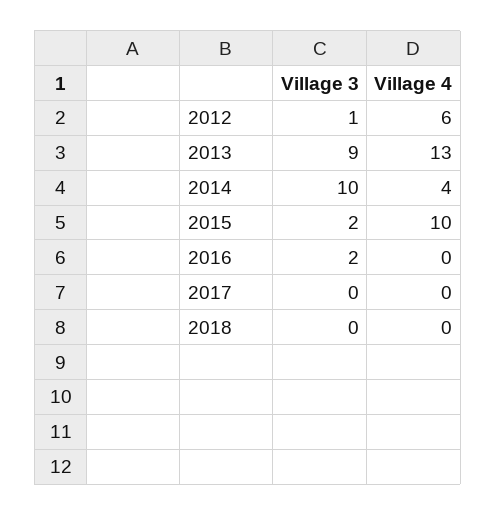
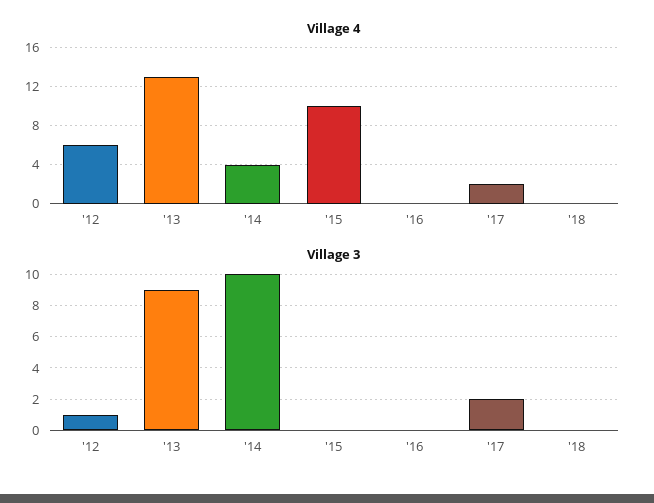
  {
    "Village 3": {
      "2012": 1,
      "2013": 9,
      "2014": 10,
-     "2015": 2,
+     "2015": 0,
-     "2016": 2,
+     "2016": 0,
-     "2017": 0,
+     "2017": 2,
      "2018": 0
    },
    "Village 4": {
      "2012": 6,
      "2013": 13,
      "2014": 4,
      "2015": 10,
      "2016": 0,
-     "2017": 0,
+     "2017": 2,
      "2018": 0
    }
  }

